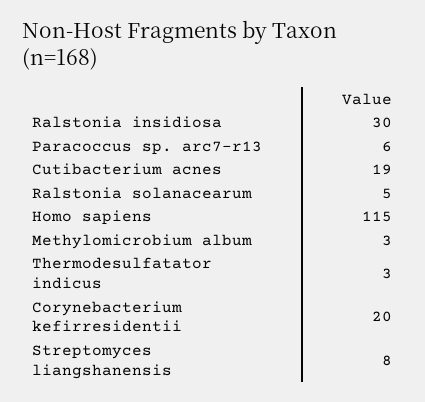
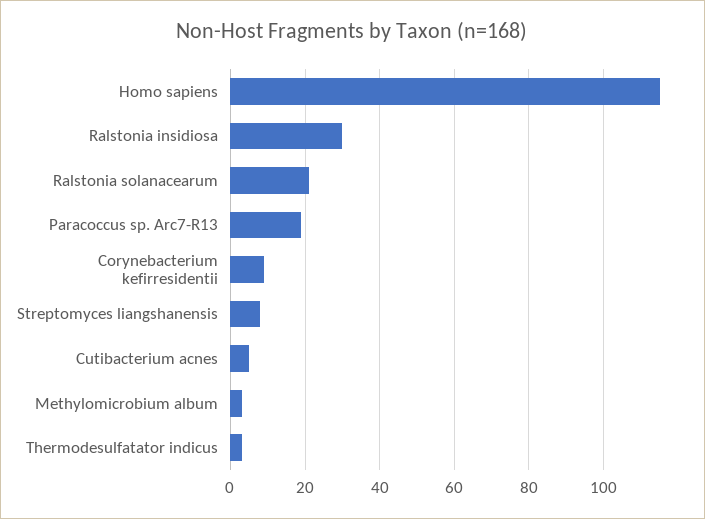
  {
    "Ralstonia insidiosa": 30,
-   "Paracoccus sp. arc7-r13": 6,
+   "Paracoccus sp. arc7-r13": 20,
-   "Cutibacterium acnes": 19,
+   "Cutibacterium acnes": 5,
-   "Ralstonia solanacearum": 5,
+   "Ralstonia solanacearum": 20,
    "Homo sapiens": 115,
    "Methylomicrobium album": 3,
    "Thermodesulfatator indicus": 3,
-   "Corynebacterium kefirresidentii": 20,
+   "Corynebacterium kefirresidentii": 10,
    "Streptomyces liangshanensis": 8
  }

